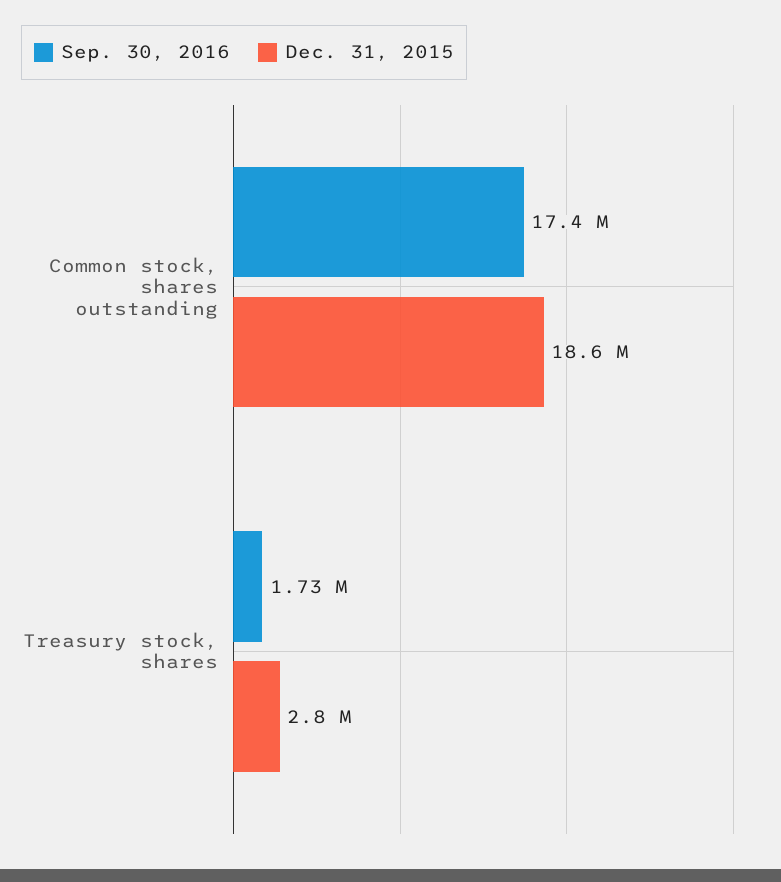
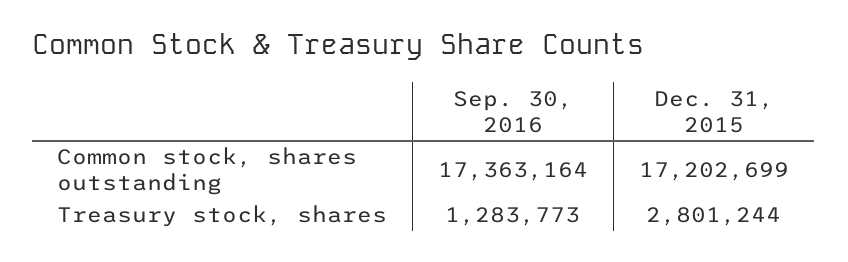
  {
    "Sep. 30, 2016": {
      "Common stock, shares outstanding": 17363164,
-     "Treasury stock, shares": 1730000
+     "Treasury stock, shares": 1283773
    },
    "Dec. 31, 2015": {
-     "Common stock, shares outstanding": 18600000,
+     "Common stock, shares outstanding": 17202699,
      "Treasury stock, shares": 2801244
    }
  }

